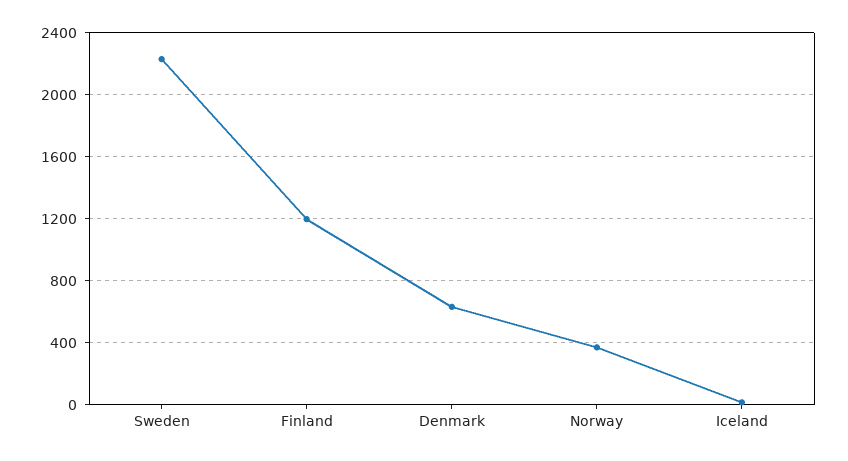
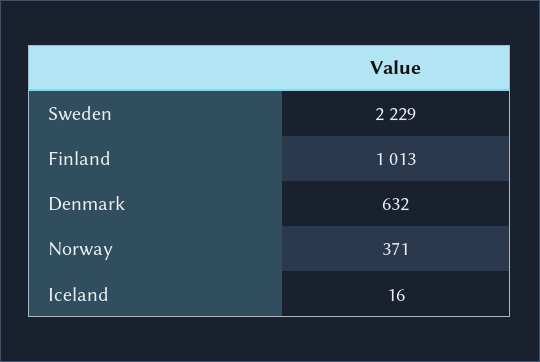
  {
    "Sweden": 2229,
-   "Finland": 1200,
+   "Finland": 1013,
    "Denmark": 632,
    "Norway": 371,
    "Iceland": 16
  }

